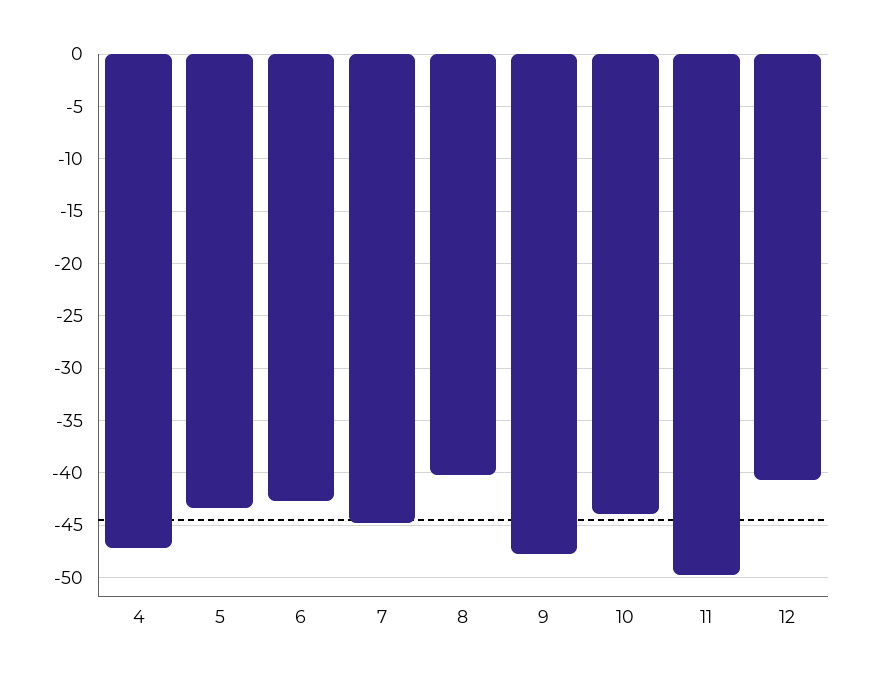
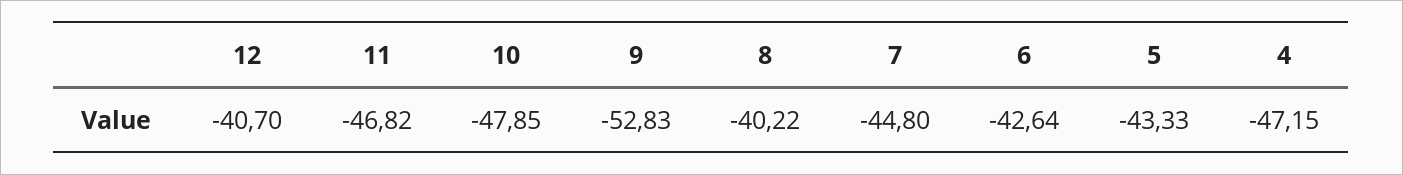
  {
    "4": -47.15,
    "5": -43.33,
    "6": -42.64,
    "7": -44.8,
    "8": -40.22,
-   "9": -48,
+   "9": -52.83,
-   "10": -44,
+   "10": -47.85,
-   "11": -50,
+   "11": -46.82,
    "12": -40.7
  }

